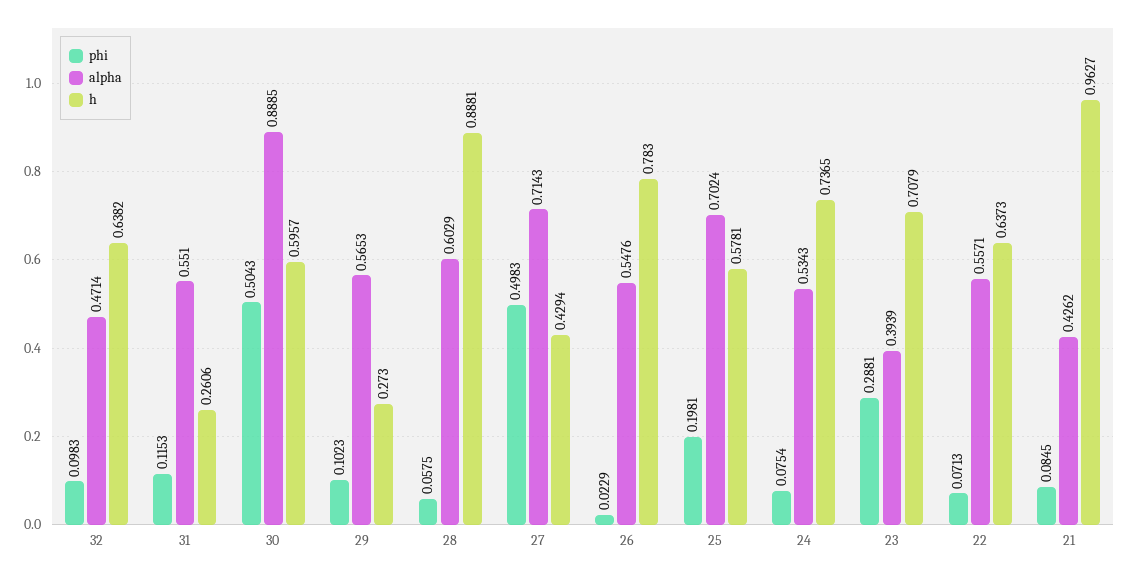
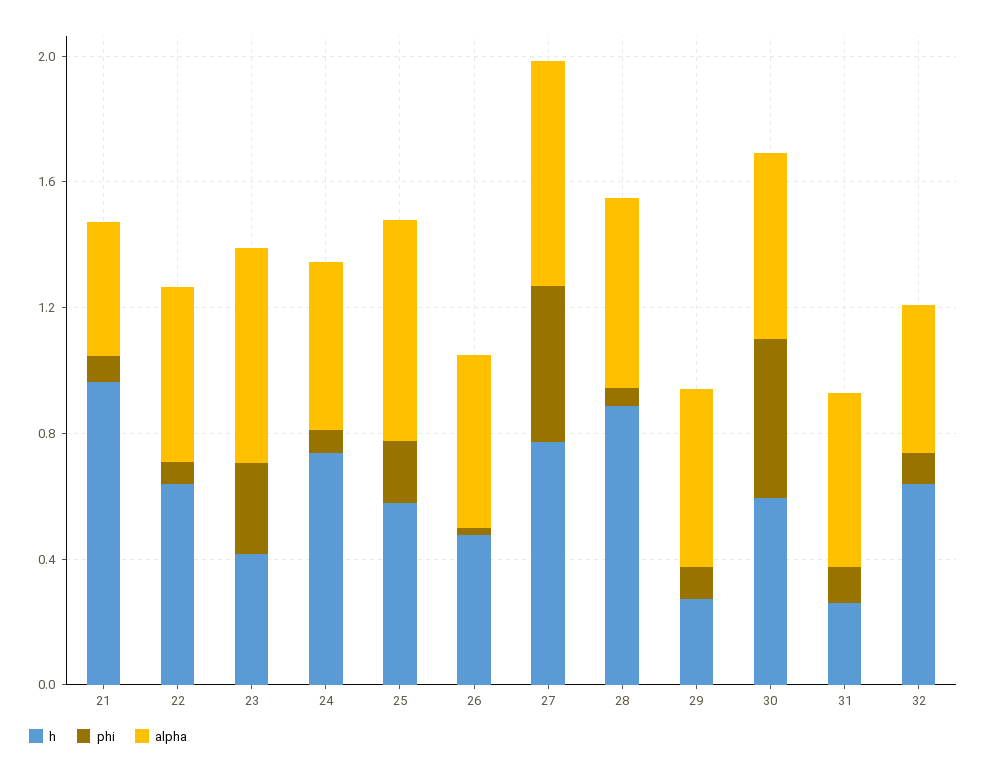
  {
    "phi": {
      "32": 0.0983,
      "31": 0.1153,
      "30": 0.5043,
      "29": 0.1023,
      "28": 0.0575,
      "27": 0.4983,
      "26": 0.0229,
      "25": 0.1981,
      "24": 0.0754,
      "23": 0.2881,
      "22": 0.0713,
      "21": 0.0845
    },
    "alpha": {
      "32": 0.4714,
      "31": 0.551,
-     "30": 0.8885,
+     "30": 0.6,
      "29": 0.5653,
      "28": 0.6029,
      "27": 0.7143,
      "26": 0.5476,
      "25": 0.7024,
      "24": 0.5343,
-     "23": 0.3939,
+     "23": 0.7,
      "22": 0.5571,
      "21": 0.4262
    },
    "h": {
      "32": 0.6382,
      "31": 0.2606,
      "30": 0.5957,
      "29": 0.273,
      "28": 0.8881,
-     "27": 0.4294,
+     "27": 0.8,
-     "26": 0.783,
+     "26": 0.5,
      "25": 0.5781,
      "24": 0.7365,
-     "23": 0.7079,
+     "23": 0.4,
      "22": 0.6373,
      "21": 0.9627
    }
  }

